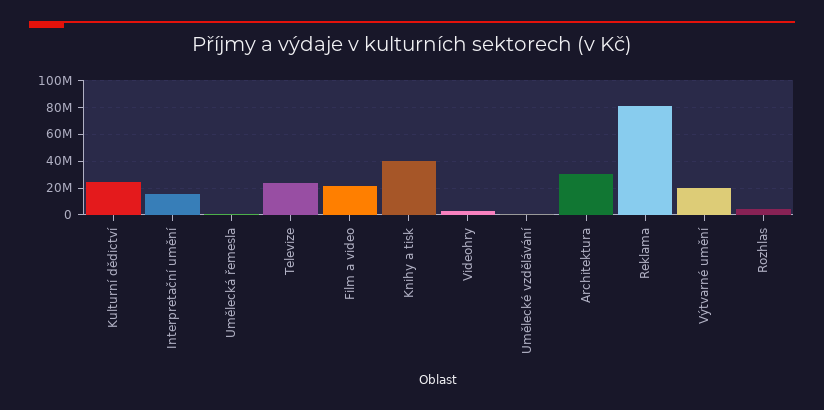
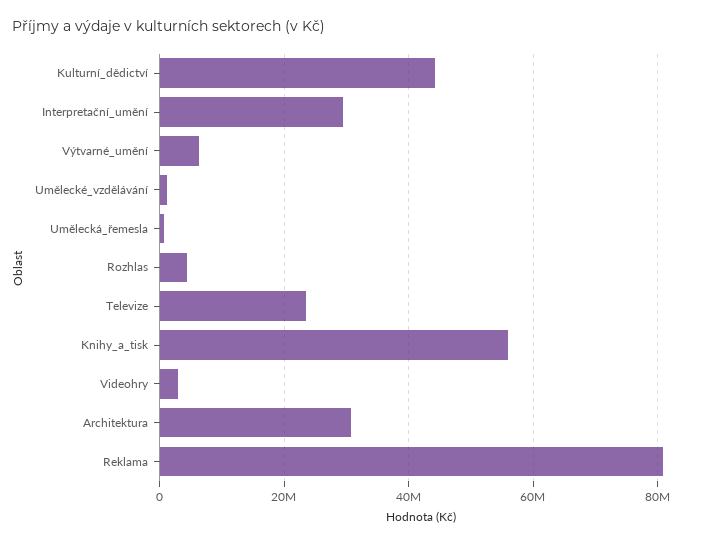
  {
-   "Kulturní dědictví": 25000000,
+   "Kulturní dědictví": 44000000,
-   "Interpretační umění": 15000000,
+   "Interpretační umění": 30000000,
    "Umělecká řemesla": 0,
    "Televize": 24000000,
-   "Film a video": 20000000,
-   "Knihy a tisk": 40000000,
+   "Knihy a tisk": 56000000,
    "Videohry": 2000000,
    "Umělecké vzdělávání": 2000000,
    "Architektura": 30000000,
    "Reklama": 80000000,
-   "Výtvarné umění": 20000000,
+   "Výtvarné umění": 6000000,
    "Rozhlas": 4000000
  }

